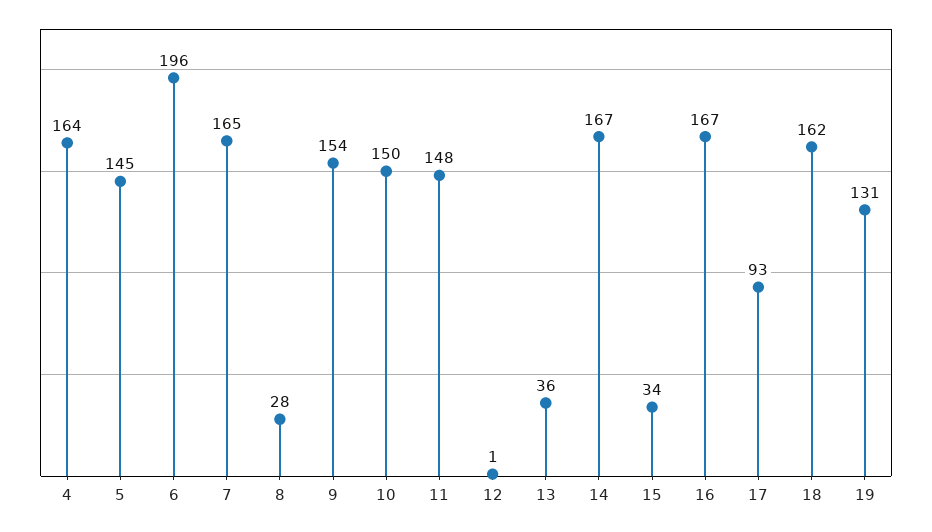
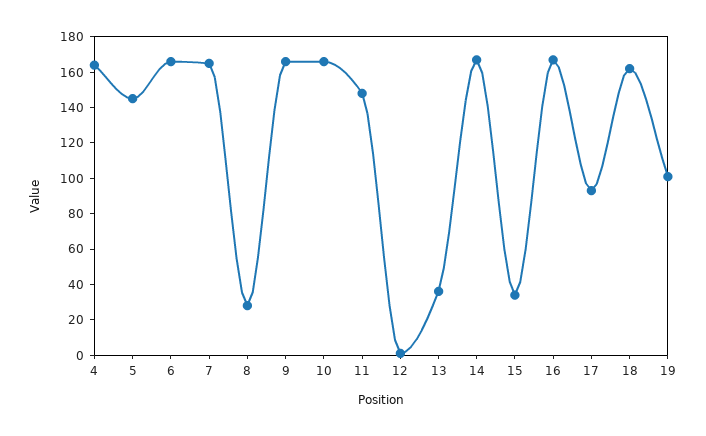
  {
    "4": 164,
    "5": 145,
-   "6": 196,
+   "6": 165,
    "7": 165,
    "8": 28,
-   "9": 154,
+   "9": 165,
-   "10": 150,
+   "10": 165,
    "11": 148,
    "12": 1,
    "13": 36,
    "14": 167,
    "15": 34,
    "16": 167,
    "17": 93,
    "18": 162,
-   "19": 131
+   "19": 100
  }

